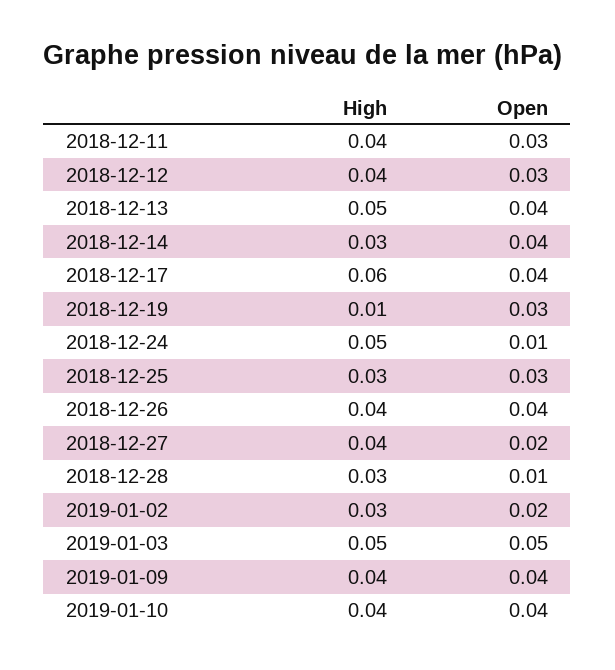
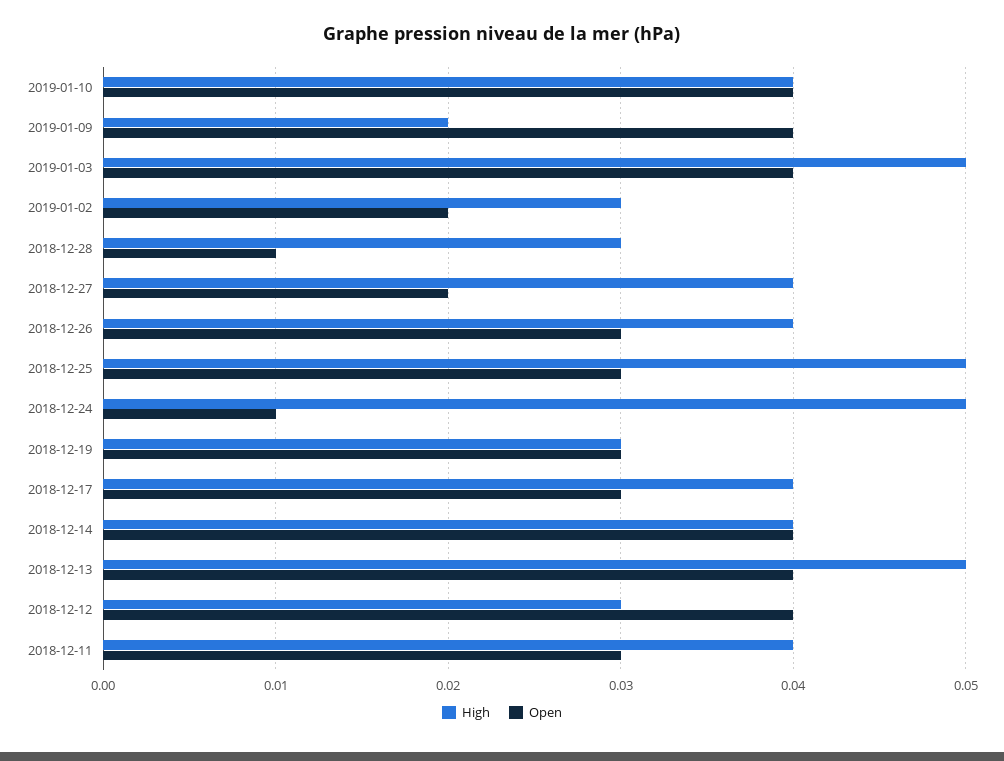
  {
    "High": {
      "2018-12-11": 0.04,
-     "2018-12-12": 0.04,
+     "2018-12-12": 0.03,
      "2018-12-13": 0.05,
-     "2018-12-14": 0.03,
+     "2018-12-14": 0.04,
-     "2018-12-17": 0.06,
+     "2018-12-17": 0.04,
-     "2018-12-19": 0.01,
+     "2018-12-19": 0.03,
      "2018-12-24": 0.05,
-     "2018-12-25": 0.03,
+     "2018-12-25": 0.05,
      "2018-12-26": 0.04,
      "2018-12-27": 0.04,
      "2018-12-28": 0.03,
      "2019-01-02": 0.03,
      "2019-01-03": 0.05,
-     "2019-01-09": 0.04,
+     "2019-01-09": 0.02,
      "2019-01-10": 0.04
    },
    "Open": {
      "2018-12-11": 0.03,
-     "2018-12-12": 0.03,
+     "2018-12-12": 0.04,
      "2018-12-13": 0.04,
      "2018-12-14": 0.04,
-     "2018-12-17": 0.04,
+     "2018-12-17": 0.03,
      "2018-12-19": 0.03,
      "2018-12-24": 0.01,
      "2018-12-25": 0.03,
-     "2018-12-26": 0.04,
+     "2018-12-26": 0.03,
      "2018-12-27": 0.02,
      "2018-12-28": 0.01,
      "2019-01-02": 0.02,
-     "2019-01-03": 0.05,
+     "2019-01-03": 0.04,
      "2019-01-09": 0.04,
      "2019-01-10": 0.04
    }
  }

